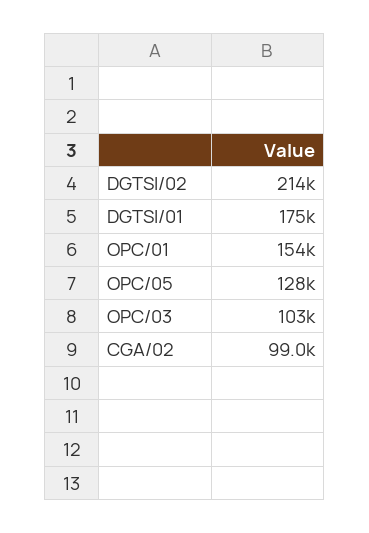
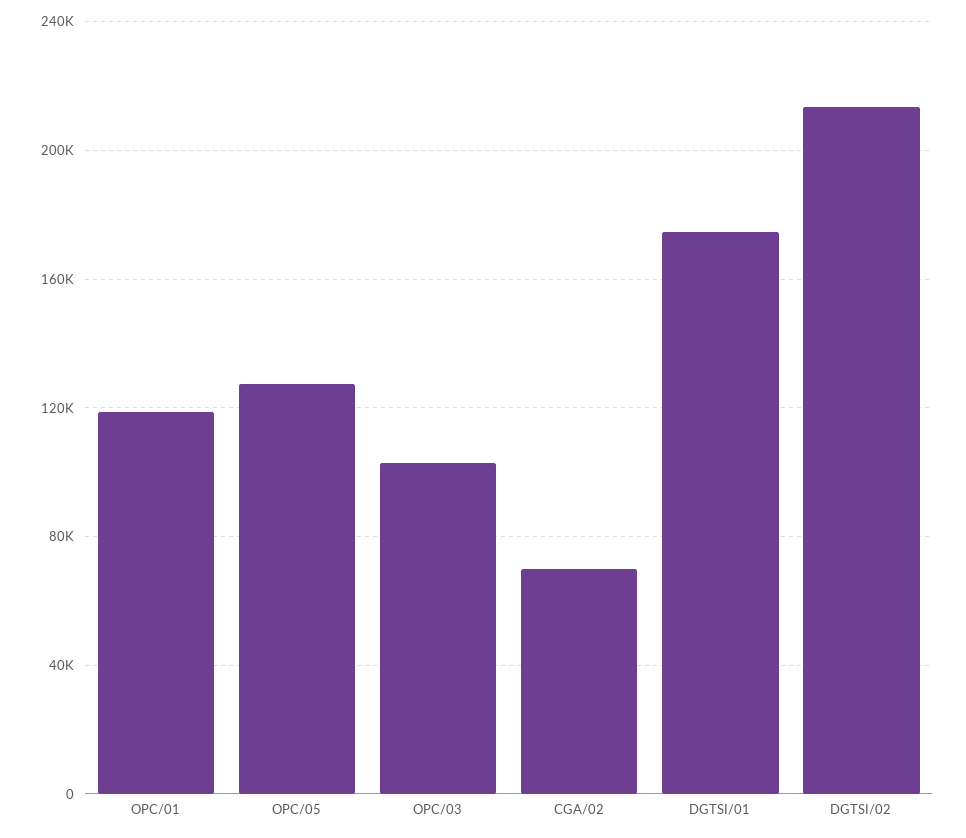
  {
    "DGTSI/02": 214000,
    "DGTSI/01": 175000,
-   "OPC/01": 154000,
+   "OPC/01": 120000,
    "OPC/05": 128000,
    "OPC/03": 103000,
-   "CGA/02": 99000
+   "CGA/02": 70000
  }

